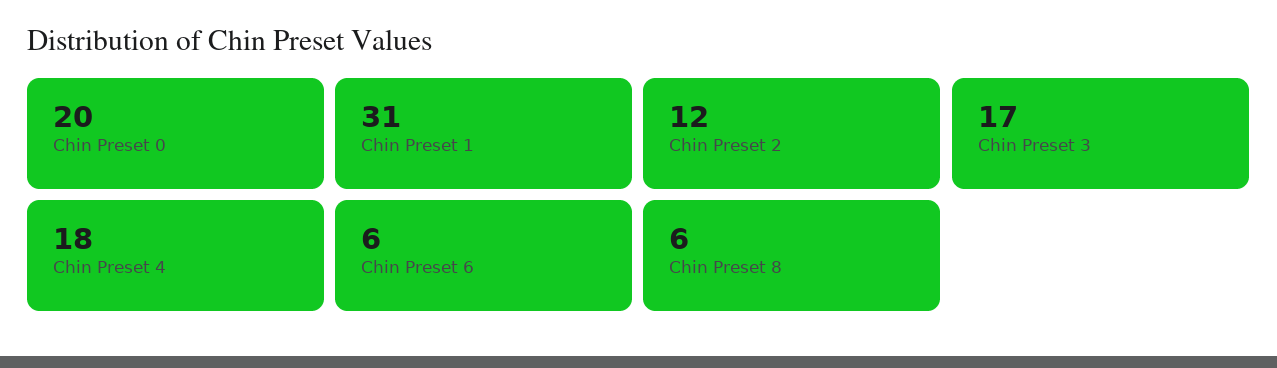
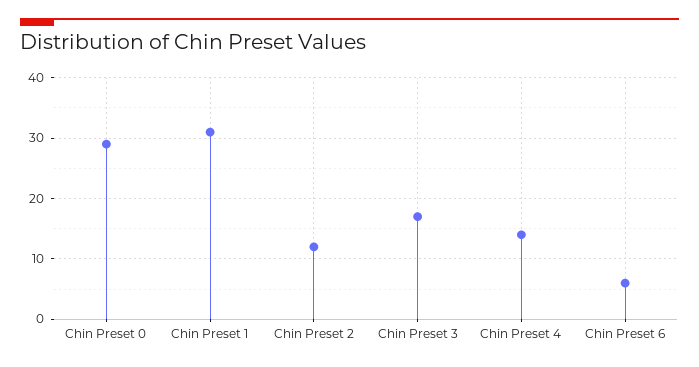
  {
-   "Chin Preset 0": 20,
+   "Chin Preset 0": 29,
    "Chin Preset 1": 31,
    "Chin Preset 2": 12,
    "Chin Preset 3": 17,
-   "Chin Preset 4": 18,
+   "Chin Preset 4": 14,
-   "Chin Preset 6": 6,
+   "Chin Preset 6": 6
-   "Chin Preset 8": 6
  }

